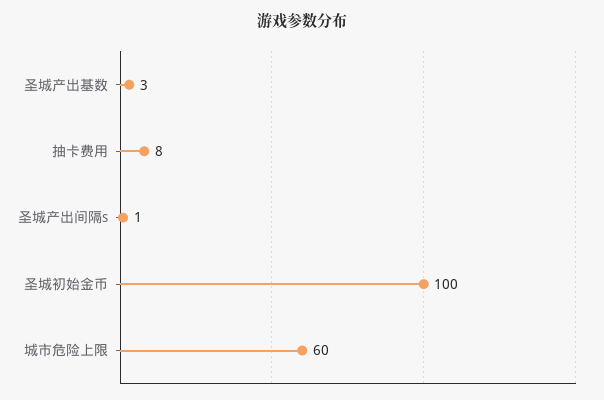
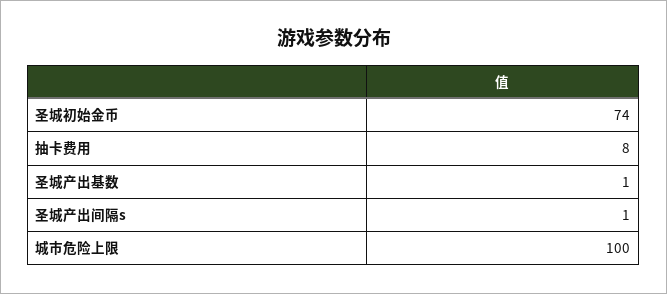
  {
-   "圣城产出基数": 3,
+   "圣城产出基数": 1,
    "抽卡费用": 8,
    "圣城产出间隔s": 1,
-   "圣城初始金币": 100,
+   "圣城初始金币": 74,
-   "城市危险上限": 60
+   "城市危险上限": 100
  }

